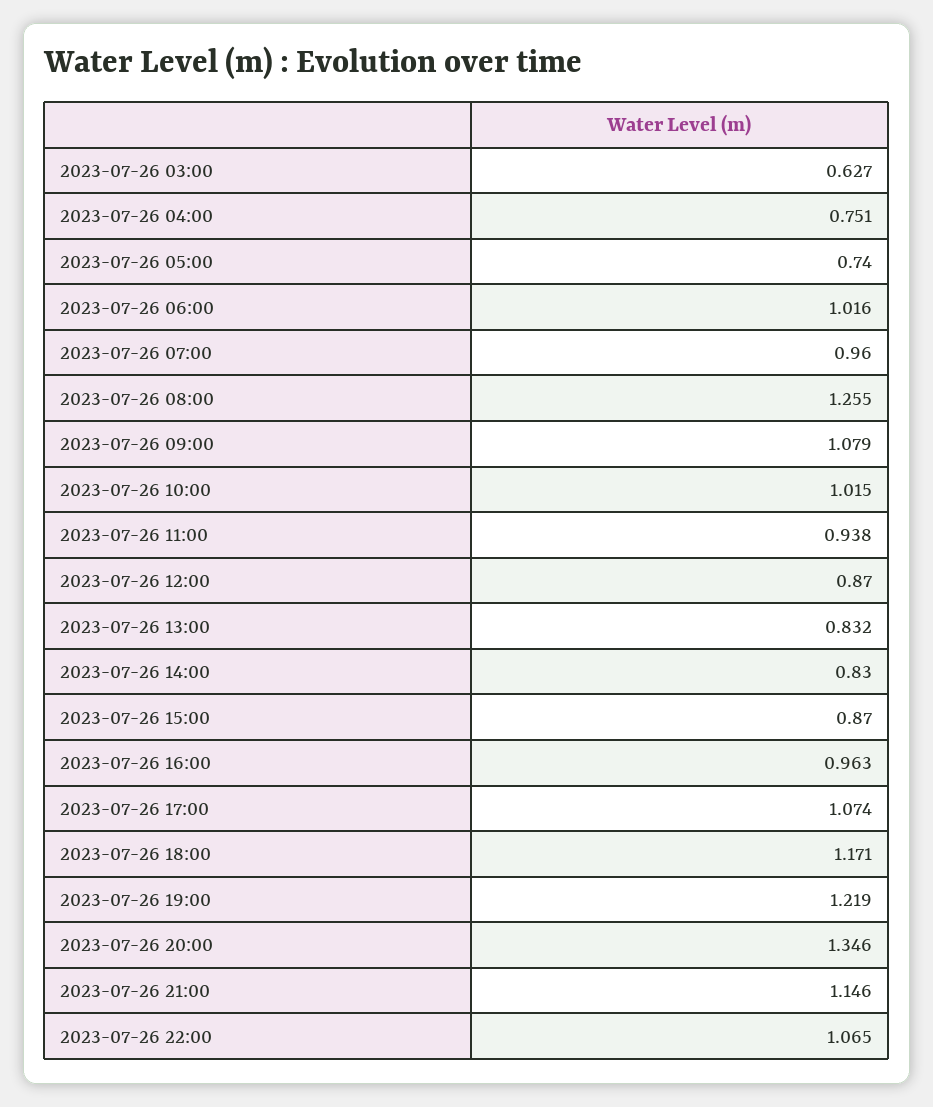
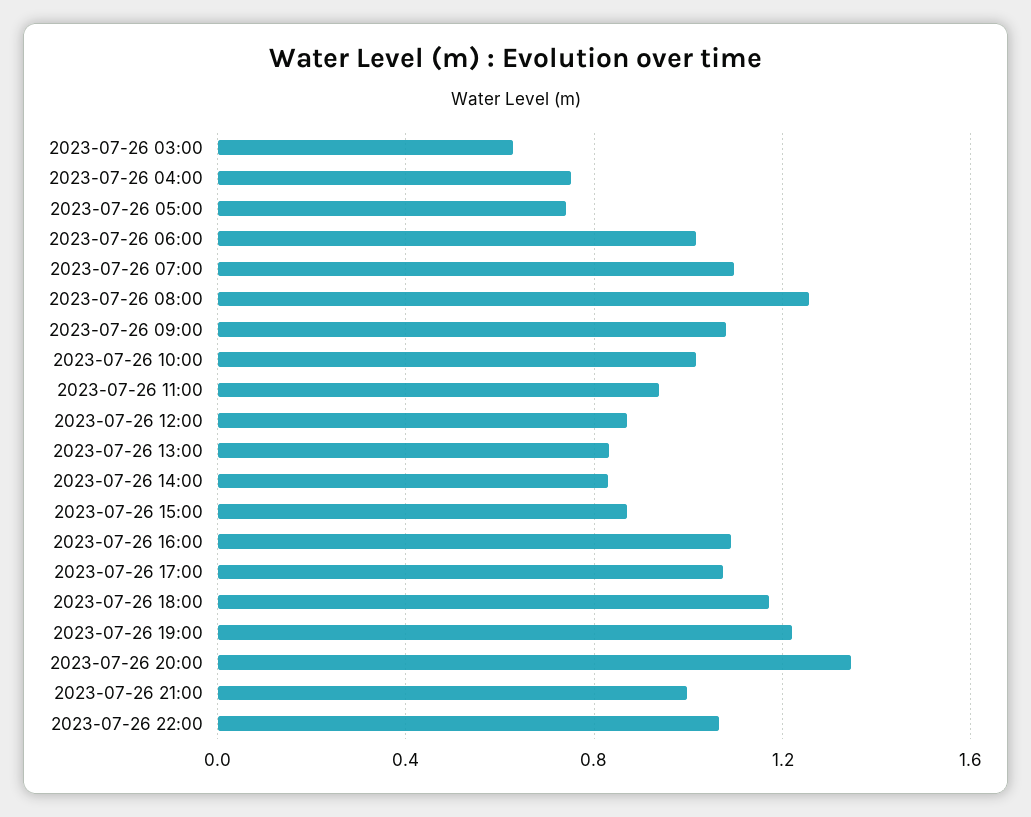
  {
    "2023-07-26 03:00": 0.627,
    "2023-07-26 04:00": 0.751,
    "2023-07-26 05:00": 0.74,
    "2023-07-26 06:00": 1.016,
-   "2023-07-26 07:00": 0.96,
+   "2023-07-26 07:00": 1.1,
    "2023-07-26 08:00": 1.255,
    "2023-07-26 09:00": 1.079,
    "2023-07-26 10:00": 1.015,
    "2023-07-26 11:00": 0.938,
    "2023-07-26 12:00": 0.87,
    "2023-07-26 13:00": 0.832,
    "2023-07-26 14:00": 0.83,
    "2023-07-26 15:00": 0.87,
-   "2023-07-26 16:00": 0.963,
+   "2023-07-26 16:00": 1.1,
    "2023-07-26 17:00": 1.074,
    "2023-07-26 18:00": 1.171,
    "2023-07-26 19:00": 1.219,
    "2023-07-26 20:00": 1.346,
-   "2023-07-26 21:00": 1.146,
+   "2023-07-26 21:00": 1,
    "2023-07-26 22:00": 1.065
  }

